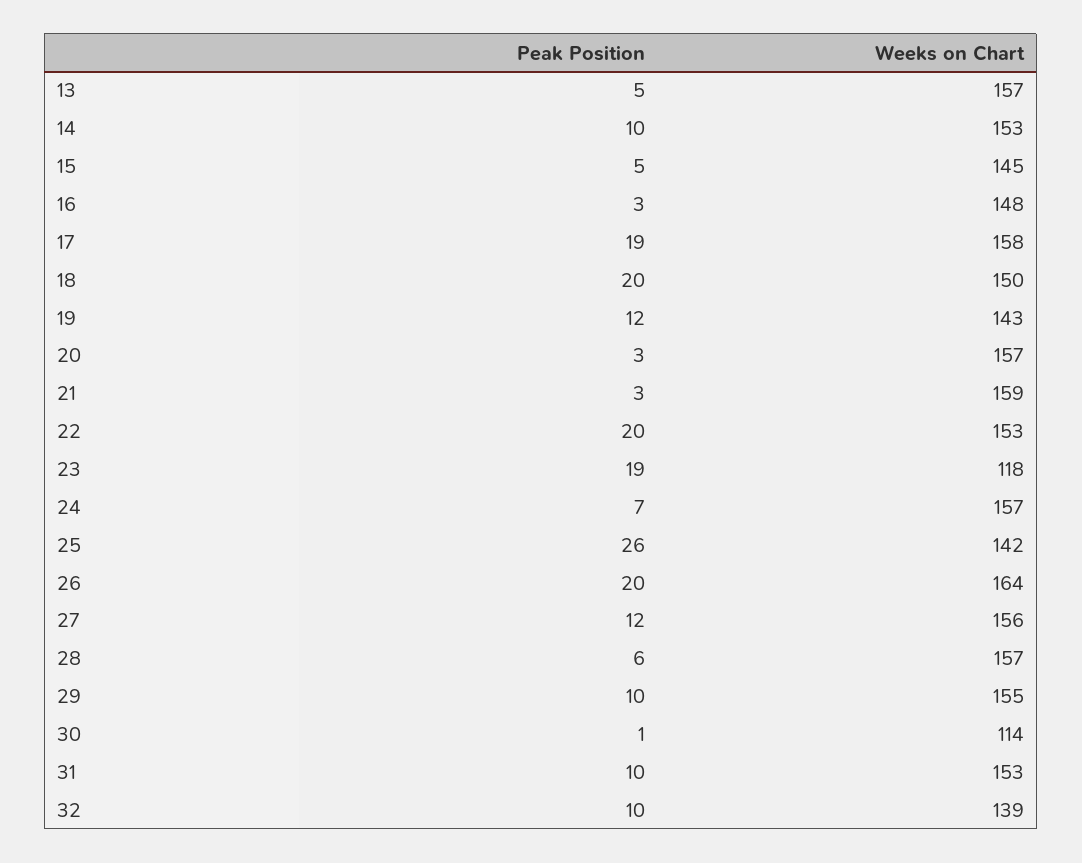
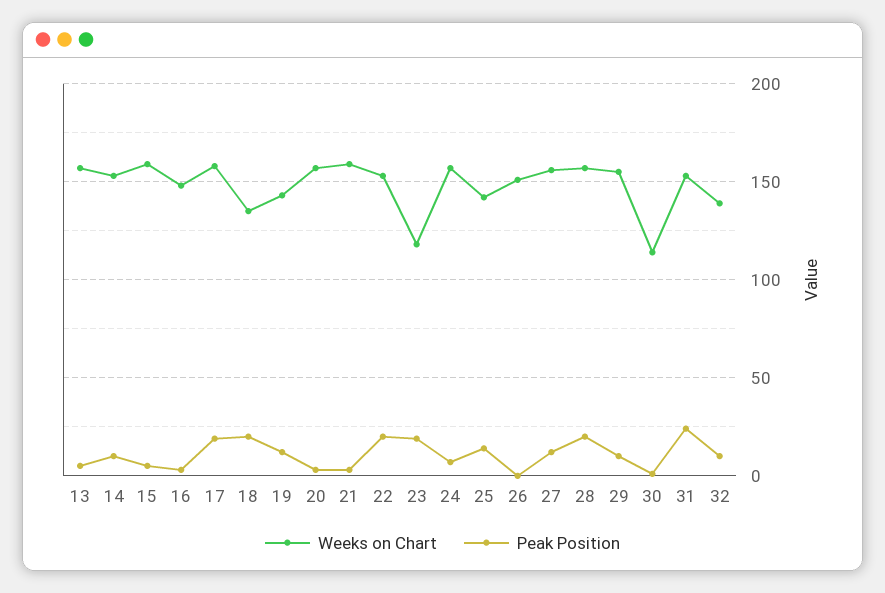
  {
    "Peak Position": {
      "13": 5,
      "14": 10,
      "15": 5,
      "16": 3,
      "17": 19,
      "18": 20,
      "19": 12,
      "20": 3,
      "21": 3,
      "22": 20,
      "23": 19,
      "24": 7,
-     "25": 26,
+     "25": 15,
-     "26": 20,
+     "26": 0,
      "27": 12,
-     "28": 6,
+     "28": 20,
      "29": 10,
      "30": 1,
-     "31": 10,
+     "31": 25,
      "32": 10
    },
    "Weeks on Chart": {
      "13": 157,
      "14": 153,
-     "15": 145,
+     "15": 160,
      "16": 148,
      "17": 158,
-     "18": 150,
+     "18": 135,
      "19": 143,
      "20": 157,
      "21": 159,
      "22": 153,
      "23": 118,
      "24": 157,
      "25": 142,
-     "26": 164,
+     "26": 150,
      "27": 156,
      "28": 157,
      "29": 155,
      "30": 114,
      "31": 153,
      "32": 139
    }
  }

